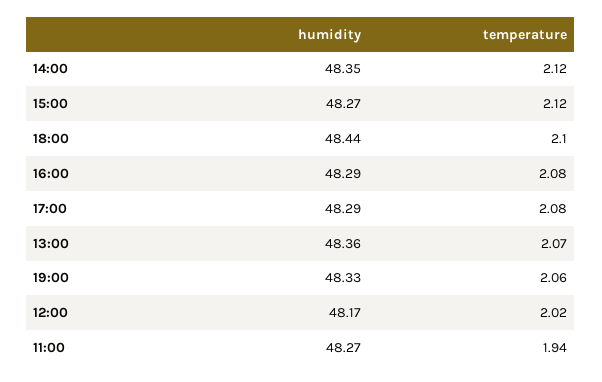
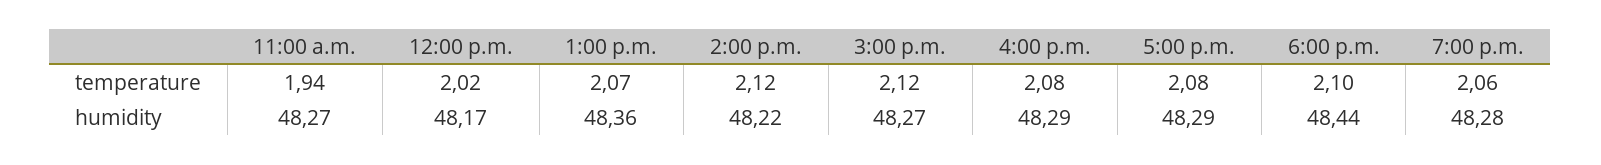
  {
    "humidity": {
-     "14:00": 48.35,
+     "14:00": 48.22,
      "15:00": 48.27,
      "18:00": 48.44,
      "16:00": 48.29,
      "17:00": 48.29,
      "13:00": 48.36,
-     "19:00": 48.33,
+     "19:00": 48.28,
      "12:00": 48.17,
      "11:00": 48.27
    },
    "temperature": {
      "14:00": 2.12,
      "15:00": 2.12,
      "18:00": 2.1,
      "16:00": 2.08,
      "17:00": 2.08,
      "13:00": 2.07,
      "19:00": 2.06,
      "12:00": 2.02,
      "11:00": 1.94
    }
  }

